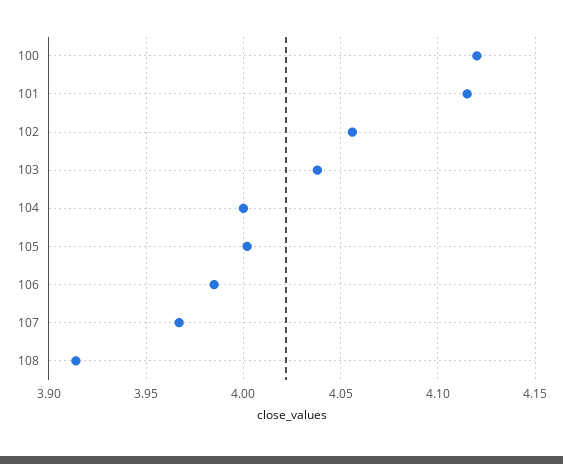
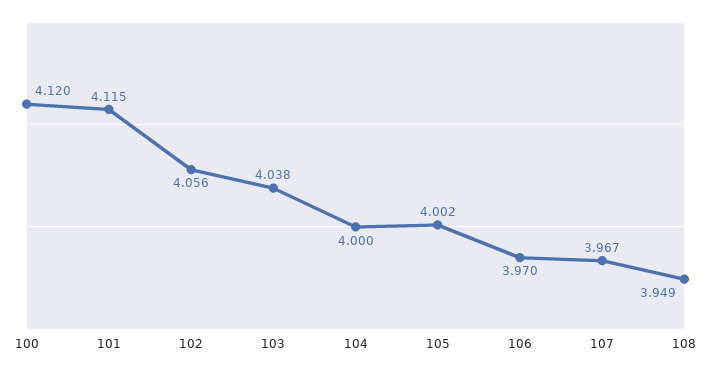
  {
    "100": 4.12,
    "101": 4.115,
    "102": 4.056,
    "103": 4.038,
    "104": 4,
    "105": 4.002,
-   "106": 3.985,
+   "106": 3.97,
    "107": 3.967,
-   "108": 3.915
+   "108": 3.949
  }

